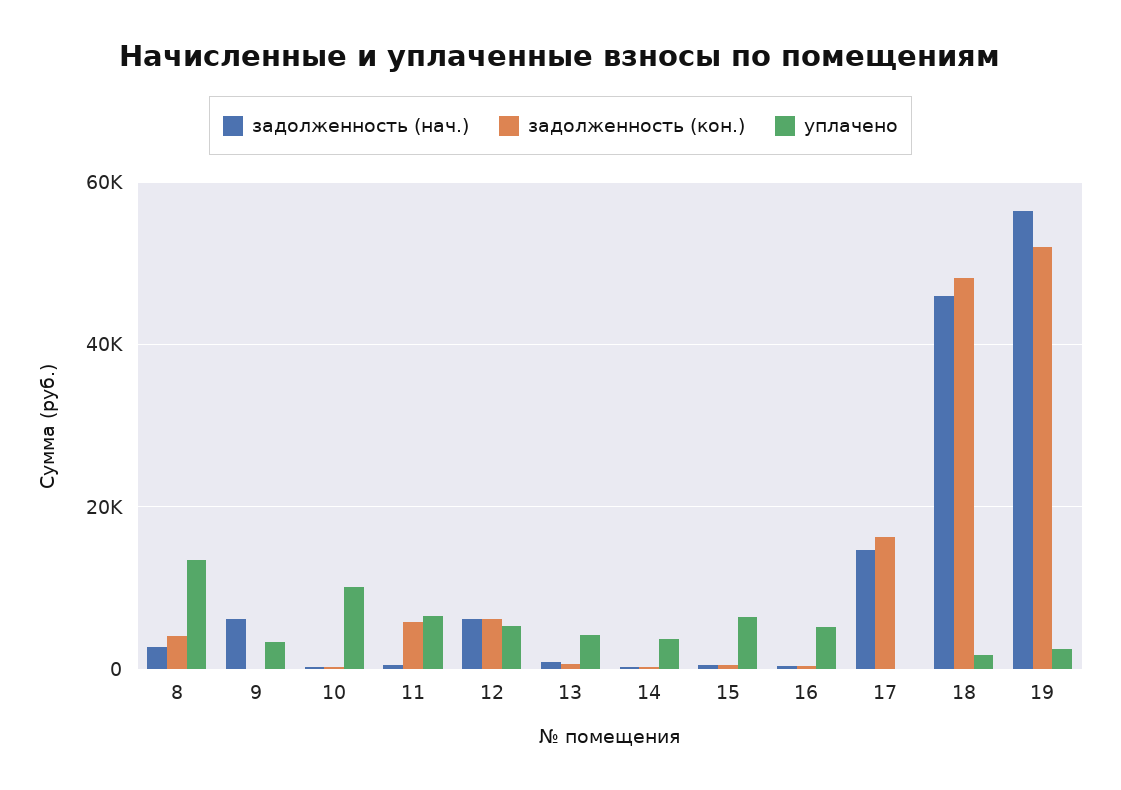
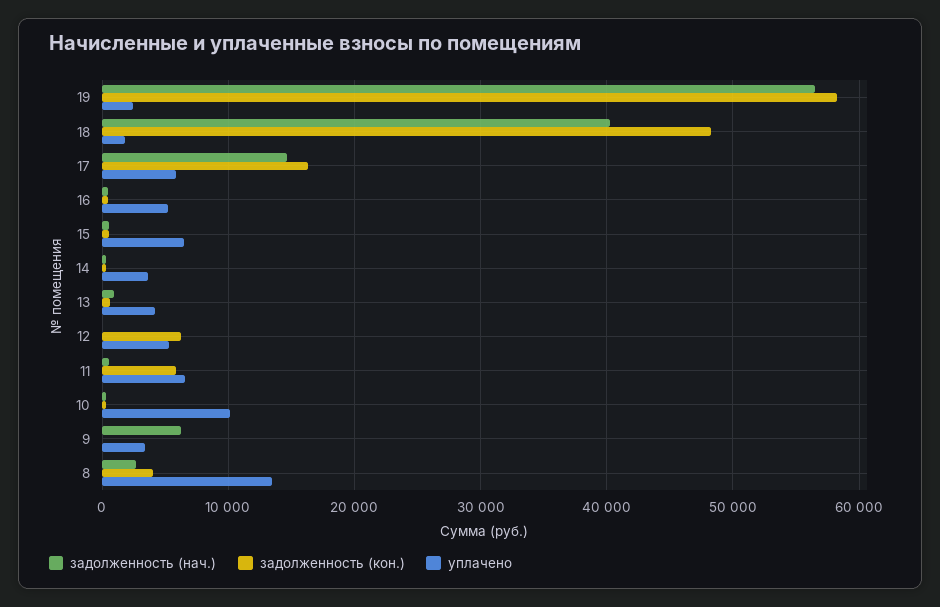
  {
    "задолженность (нач.)": {
      "8": 3000,
      "9": 6000,
      "10": 0,
      "11": 1000,
-     "12": 6000,
+     "12": 0,
      "13": 1000,
      "14": 0,
      "15": 1000,
      "16": 0,
      "17": 15000,
-     "18": 46000,
+     "18": 40000,
      "19": 56000
    },
    "задолженность (кон.)": {
      "8": 4000,
      "9": 0,
      "10": 0,
      "11": 6000,
      "12": 6000,
      "13": 1000,
      "14": 0,
      "15": 1000,
      "16": 0,
      "17": 16000,
      "18": 48000,
-     "19": 52000
+     "19": 58000
    },
    "уплачено": {
      "8": 14000,
      "9": 3000,
      "10": 10000,
      "11": 7000,
      "12": 5000,
      "13": 4000,
      "14": 4000,
      "15": 6000,
      "16": 5000,
-     "17": 0,
+     "17": 6000,
      "18": 2000,
      "19": 2000
    }
  }

